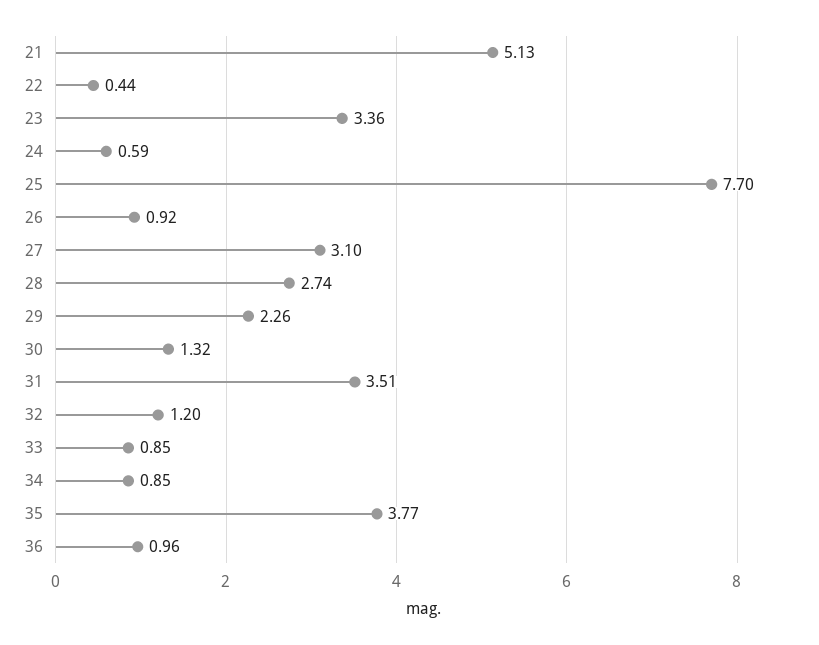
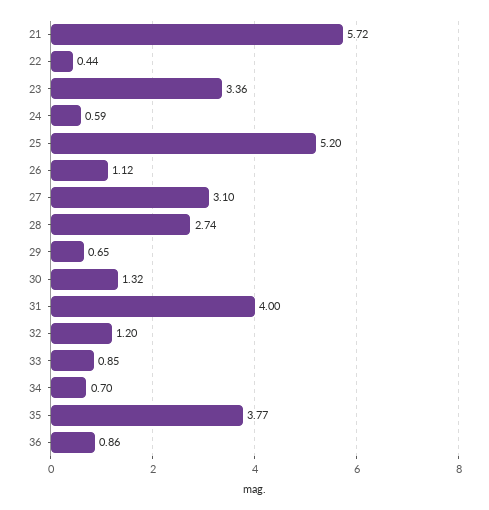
  {
-   "21": 5.13,
+   "21": 5.72,
    "22": 0.44,
    "23": 3.36,
    "24": 0.59,
-   "25": 7.7,
+   "25": 5.2,
-   "26": 0.92,
+   "26": 1.12,
    "27": 3.1,
    "28": 2.74,
-   "29": 2.26,
+   "29": 0.65,
    "30": 1.32,
-   "31": 3.51,
+   "31": 4,
    "32": 1.2,
    "33": 0.85,
-   "34": 0.85,
+   "34": 0.7,
    "35": 3.77,
-   "36": 0.96
+   "36": 0.86
  }

